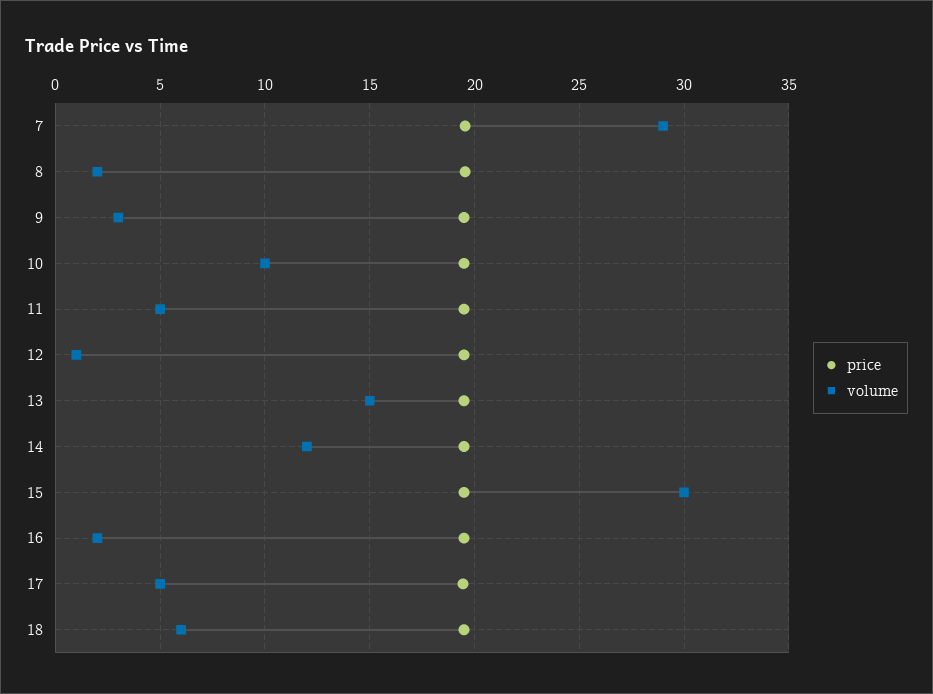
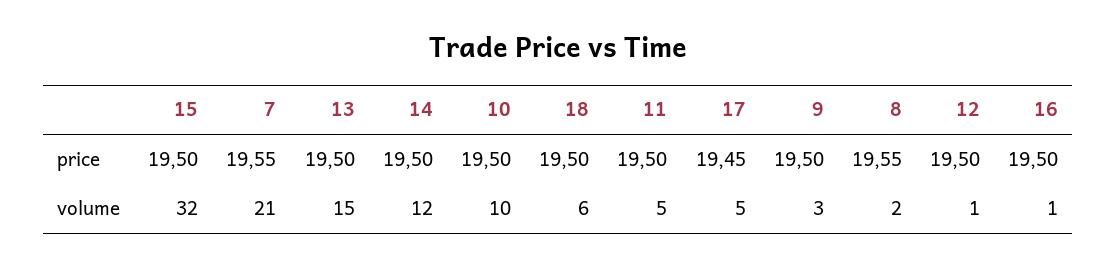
  {
    "price": {
      "7": 19.55,
      "8": 19.55,
      "9": 19.5,
      "10": 19.5,
      "11": 19.5,
      "12": 19.5,
      "13": 19.5,
      "14": 19.5,
      "15": 19.5,
      "16": 19.5,
      "17": 19.45,
      "18": 19.5
    },
    "volume": {
-     "7": 29,
+     "7": 21,
      "8": 2,
      "9": 3,
      "10": 10,
      "11": 5,
      "12": 1,
      "13": 15,
      "14": 12,
-     "15": 30,
+     "15": 32,
-     "16": 2,
+     "16": 1,
      "17": 5,
      "18": 6
    }
  }

